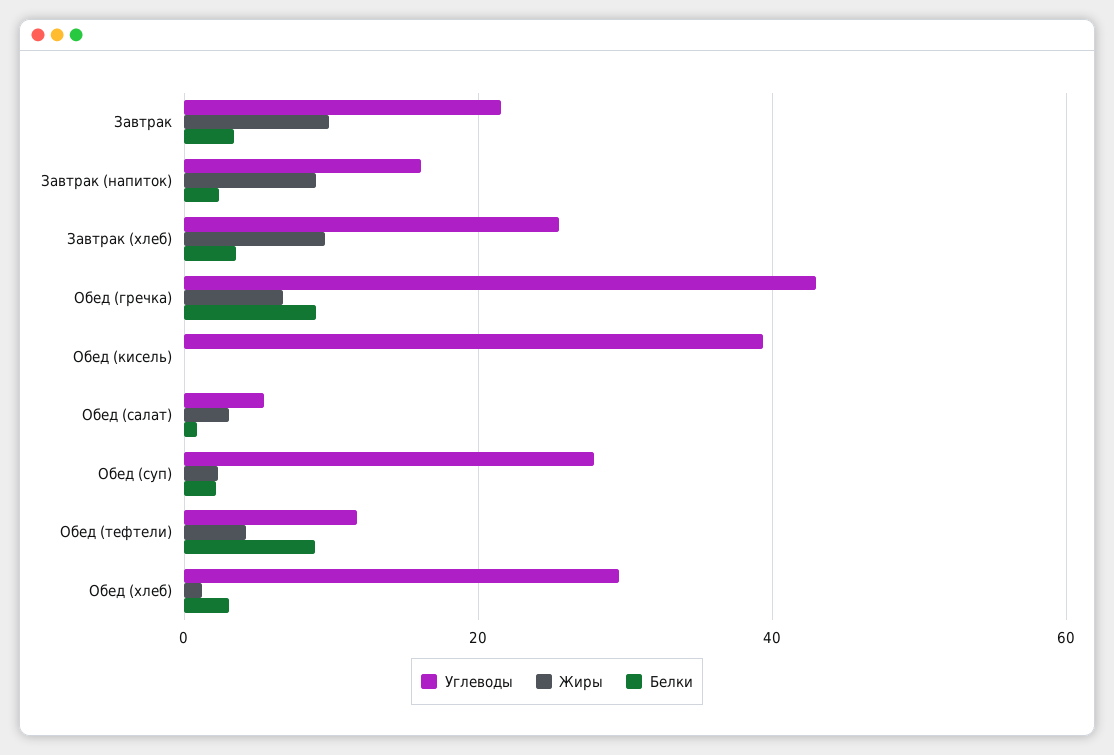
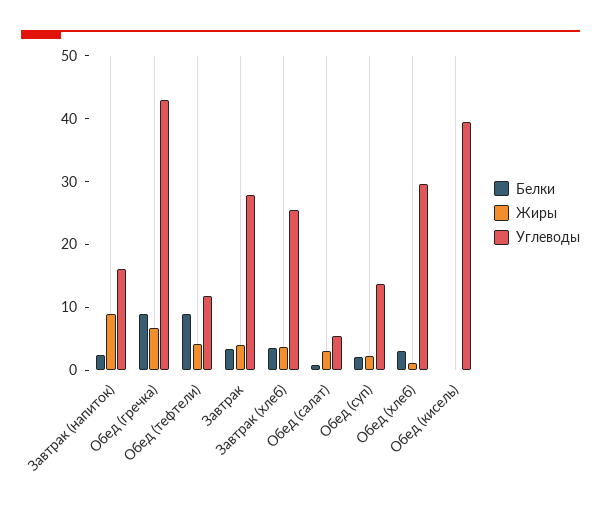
  {
    "Углеводы": {
-     "Завтрак": 22,
+     "Завтрак": 28,
      "Завтрак (напиток)": 16,
      "Завтрак (хлеб)": 26,
      "Обед (гречка)": 44,
      "Обед (кисель)": 40,
      "Обед (салат)": 6,
-     "Обед (суп)": 28,
+     "Обед (суп)": 14,
      "Обед (тефтели)": 12,
      "Обед (хлеб)": 30
    },
    "Жиры": {
-     "Завтрак": 10,
+     "Завтрак": 4,
      "Завтрак (напиток)": 8,
-     "Завтрак (хлеб)": 10,
+     "Завтрак (хлеб)": 4,
      "Обед (гречка)": 6,
      "Обед (кисель)": 0,
      "Обед (салат)": 4,
      "Обед (суп)": 2,
      "Обед (тефтели)": 4,
      "Обед (хлеб)": 2
    },
    "Белки": {
      "Завтрак": 4,
      "Завтрак (напиток)": 2,
      "Завтрак (хлеб)": 4,
      "Обед (гречка)": 8,
      "Обед (кисель)": 0,
      "Обед (салат)": 0,
      "Обед (суп)": 2,
      "Обед (тефтели)": 8,
      "Обед (хлеб)": 4
    }
  }

